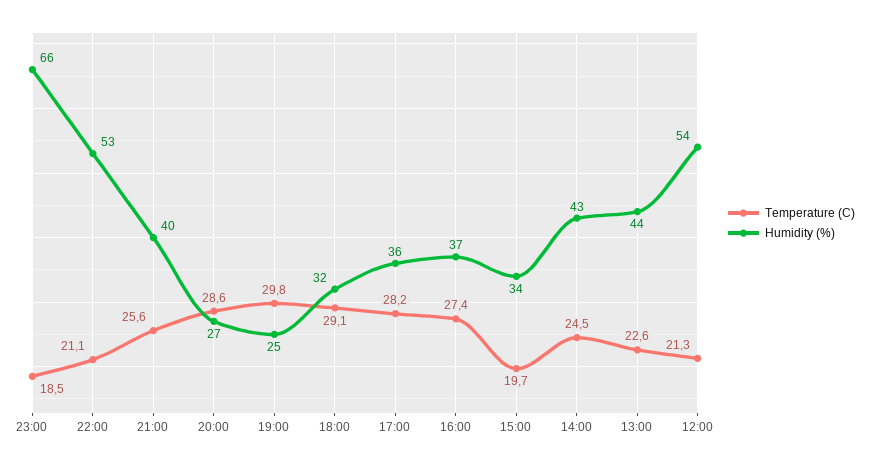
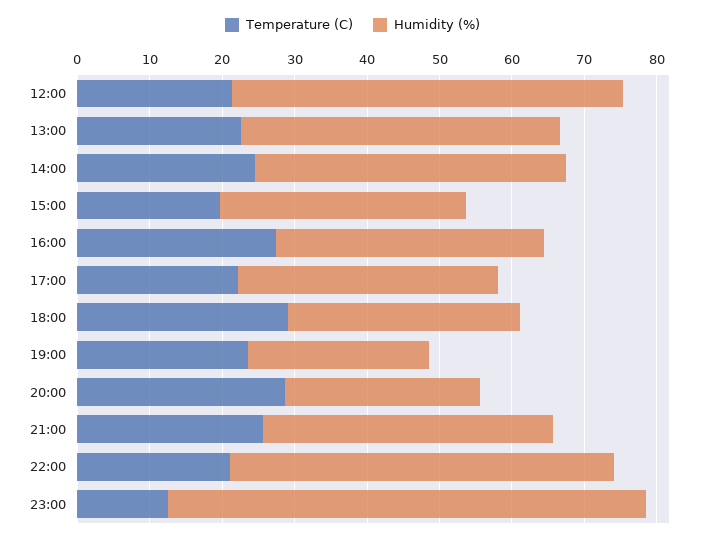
  {
    "Temperature (C)": {
-     "23:00": 18.5,
+     "23:00": 12,
      "22:00": 21.1,
      "21:00": 25.6,
      "20:00": 28.6,
-     "19:00": 29.8,
+     "19:00": 24,
      "18:00": 29.1,
-     "17:00": 28.2,
+     "17:00": 22,
      "16:00": 27.4,
      "15:00": 19.7,
      "14:00": 24.5,
      "13:00": 22.6,
      "12:00": 21.3
    },
    "Humidity (%)": {
      "23:00": 66,
      "22:00": 53,
      "21:00": 40,
      "20:00": 27,
      "19:00": 25,
      "18:00": 32,
      "17:00": 36,
      "16:00": 37,
      "15:00": 34,
      "14:00": 43,
      "13:00": 44,
      "12:00": 54
    }
  }

